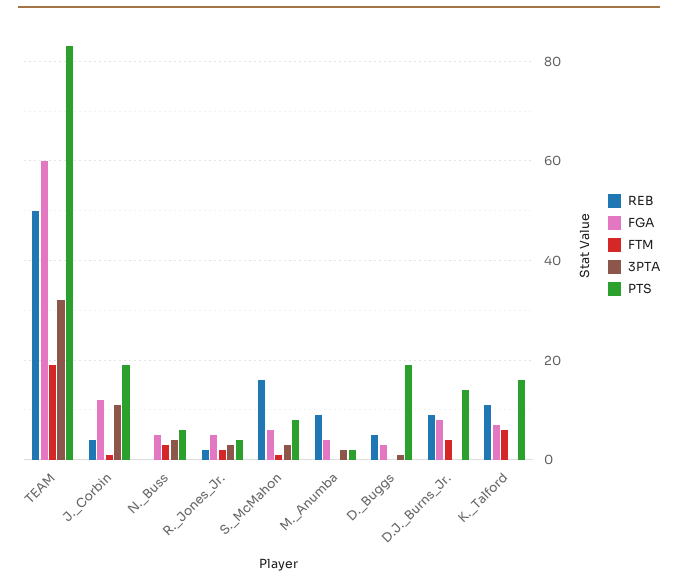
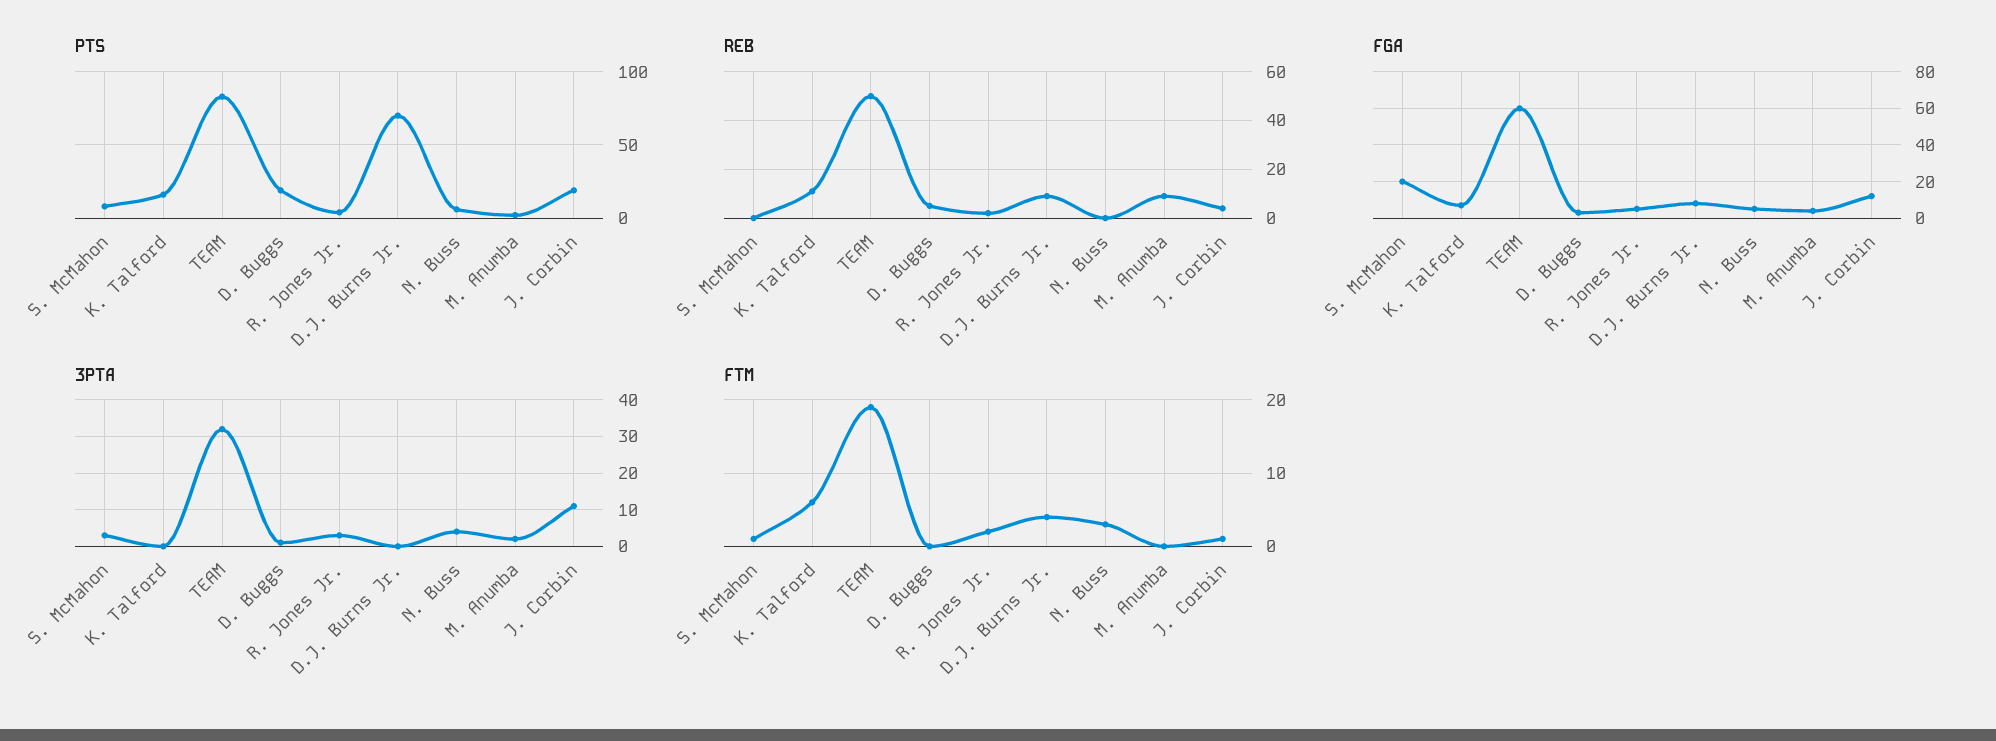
  {
    "REB": {
      "TEAM": 50,
      "J._Corbin": 5,
      "N._Buss": 0,
      "R._Jones_Jr.": 0,
-     "S._McMahon": 15,
+     "S._McMahon": 0,
      "M._Anumba": 10,
      "D._Buggs": 5,
      "D.J._Burns_Jr.": 10,
      "K._Talford": 10
    },
    "FGA": {
      "TEAM": 60,
      "J._Corbin": 10,
      "N._Buss": 5,
      "R._Jones_Jr.": 5,
-     "S._McMahon": 5,
+     "S._McMahon": 20,
      "M._Anumba": 5,
      "D._Buggs": 5,
      "D.J._Burns_Jr.": 10,
      "K._Talford": 5
    },
    "FTM": {
      "TEAM": 19,
      "J._Corbin": 1,
      "N._Buss": 3,
      "R._Jones_Jr.": 2,
      "S._McMahon": 1,
      "M._Anumba": 0,
      "D._Buggs": 0,
      "D.J._Burns_Jr.": 4,
      "K._Talford": 6
    },
    "3PTA": {
      "TEAM": 30,
      "J._Corbin": 10,
      "N._Buss": 5,
      "R._Jones_Jr.": 5,
      "S._McMahon": 5,
      "M._Anumba": 0,
      "D._Buggs": 0,
      "D.J._Burns_Jr.": 0,
      "K._Talford": 0
    },
    "PTS": {
      "TEAM": 85,
      "J._Corbin": 20,
      "N._Buss": 5,
      "R._Jones_Jr.": 5,
      "S._McMahon": 10,
      "M._Anumba": 0,
      "D._Buggs": 20,
-     "D.J._Burns_Jr.": 15,
+     "D.J._Burns_Jr.": 70,
      "K._Talford": 15
    }
  }

